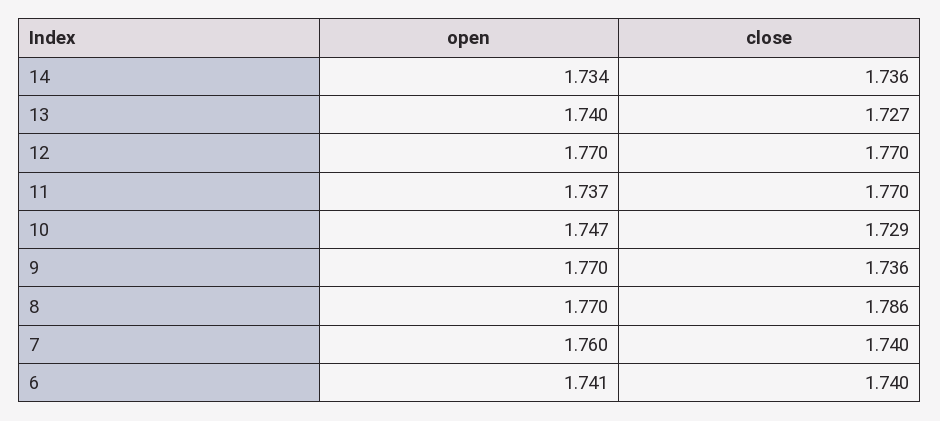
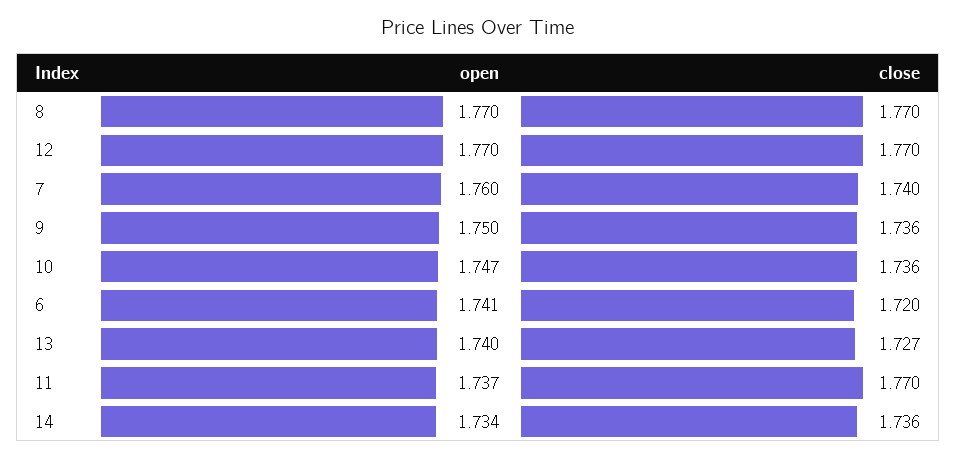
  {
    "open": {
      "14": 1.734,
      "13": 1.74,
      "12": 1.77,
      "11": 1.737,
      "10": 1.747,
-     "9": 1.77,
+     "9": 1.75,
      "8": 1.77,
      "7": 1.76,
      "6": 1.741
    },
    "close": {
      "14": 1.736,
      "13": 1.727,
      "12": 1.77,
      "11": 1.77,
-     "10": 1.729,
+     "10": 1.736,
      "9": 1.736,
-     "8": 1.786,
+     "8": 1.77,
      "7": 1.74,
-     "6": 1.74
+     "6": 1.72
    }
  }

